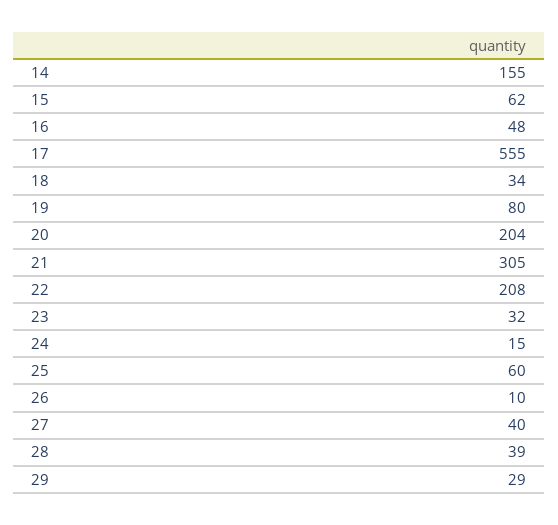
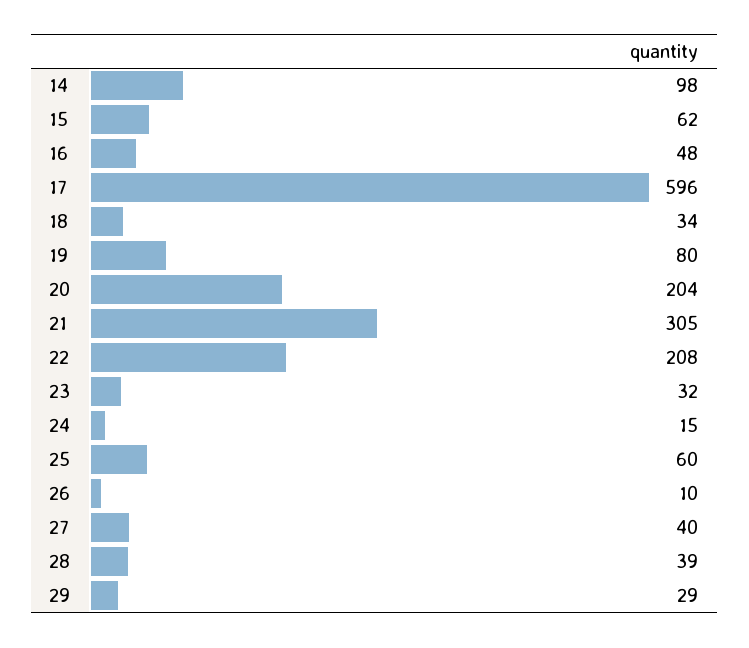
  {
-   "14": 155,
+   "14": 98,
    "15": 62,
    "16": 48,
-   "17": 555,
+   "17": 596,
    "18": 34,
    "19": 80,
    "20": 204,
    "21": 305,
    "22": 208,
    "23": 32,
    "24": 15,
    "25": 60,
    "26": 10,
    "27": 40,
    "28": 39,
    "29": 29
  }

